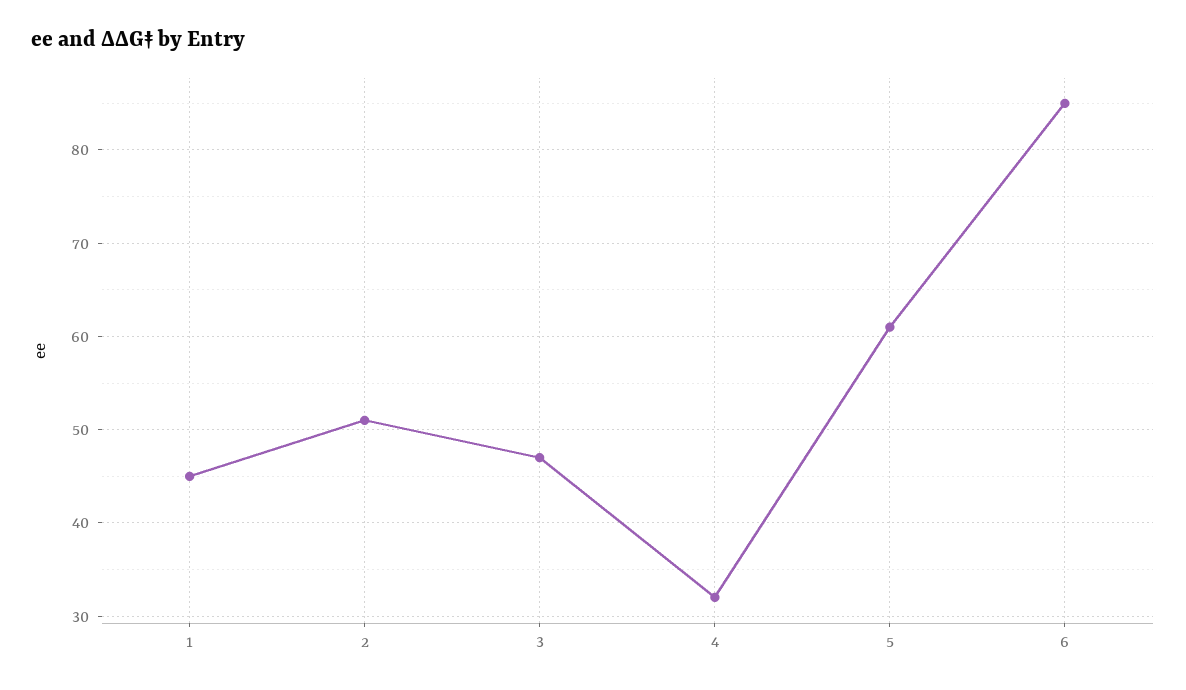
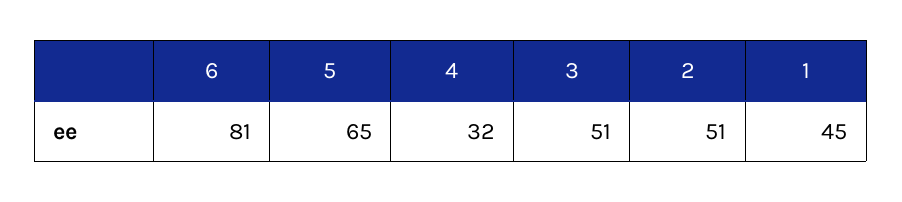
  {
    "1": 45,
    "2": 51,
-   "3": 47,
+   "3": 51,
    "4": 32,
-   "5": 61,
+   "5": 65,
-   "6": 85
+   "6": 81
  }

